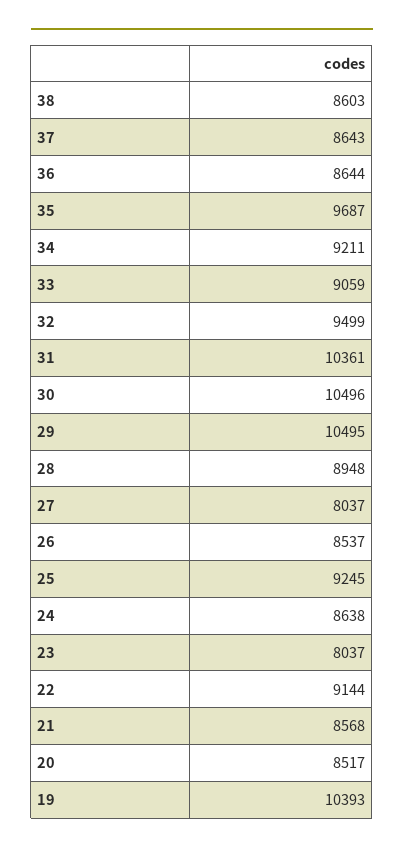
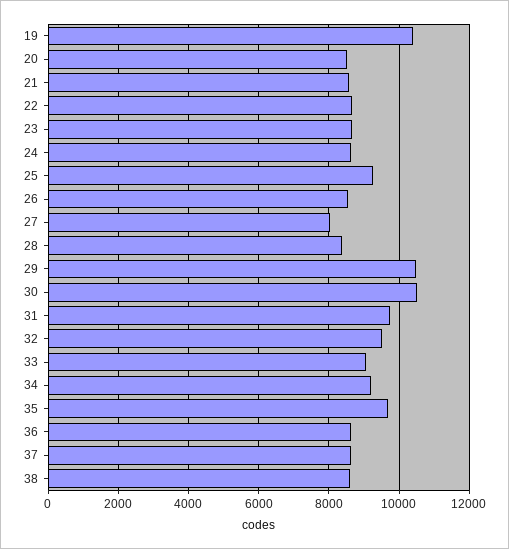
  {
    "38": 8603,
    "37": 8643,
    "36": 8644,
    "35": 9687,
    "34": 9211,
    "33": 9059,
    "32": 9499,
-   "31": 10361,
+   "31": 9800,
    "30": 10496,
    "29": 10495,
-   "28": 8948,
+   "28": 8400,
    "27": 8037,
    "26": 8537,
    "25": 9245,
    "24": 8638,
-   "23": 8037,
+   "23": 8600,
-   "22": 9144,
+   "22": 8600,
    "21": 8568,
    "20": 8517,
    "19": 10393
  }

